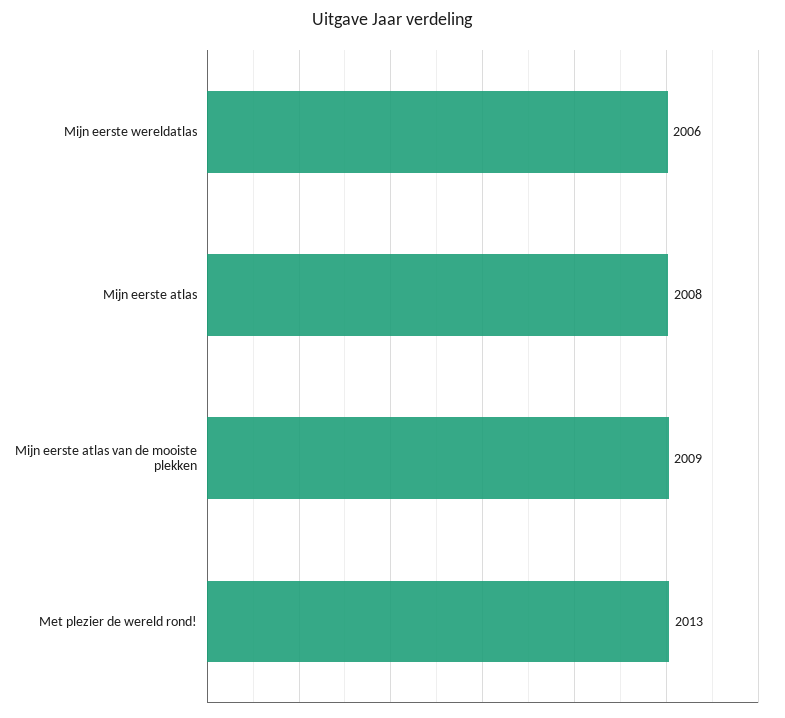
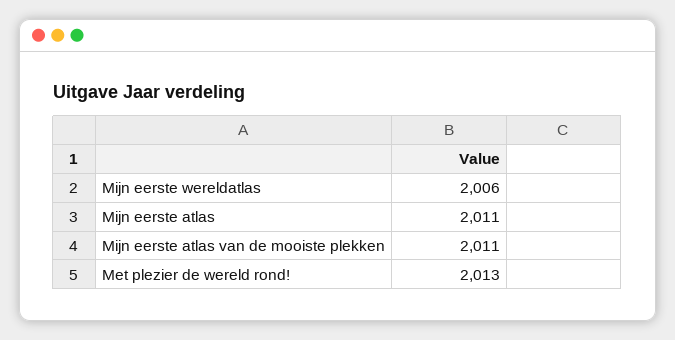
  {
    "Mijn eerste wereldatlas": 2006,
-   "Mijn eerste atlas": 2008,
+   "Mijn eerste atlas": 2011,
-   "Mijn eerste atlas van de mooiste plekken": 2009,
+   "Mijn eerste atlas van de mooiste plekken": 2011,
    "Met plezier de wereld rond!": 2013
  }

